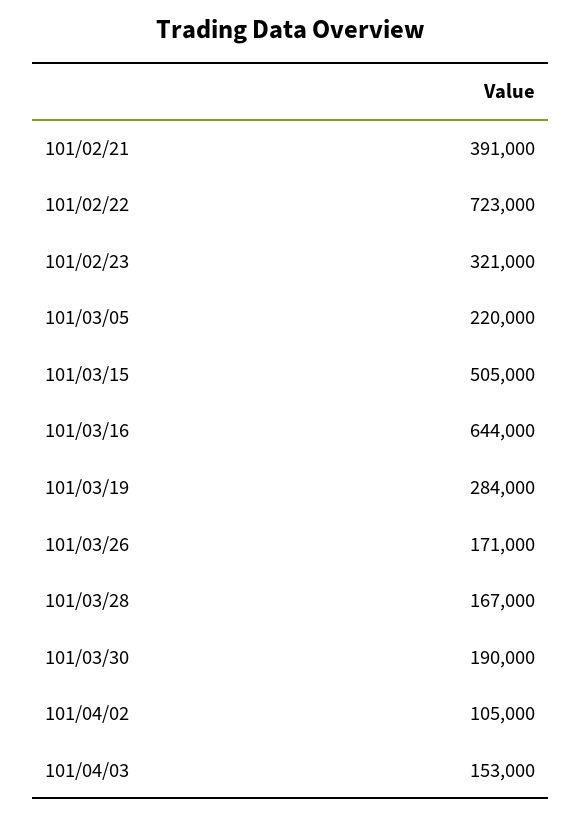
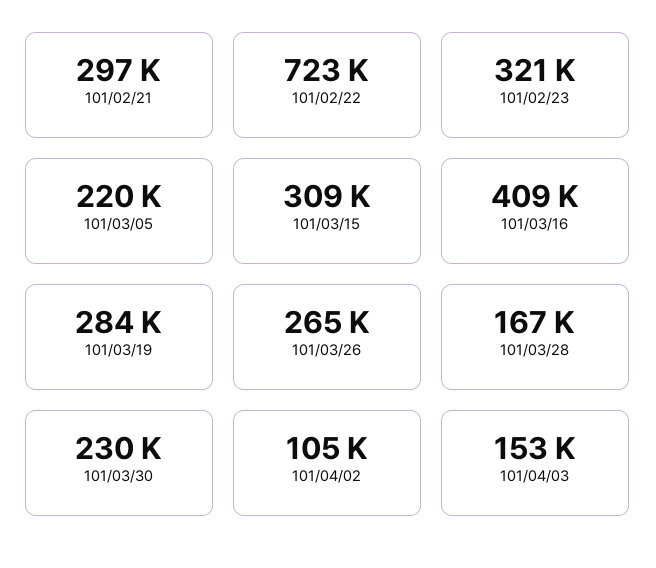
  {
-   "101/02/21": 391000,
+   "101/02/21": 297000,
    "101/02/22": 723000,
    "101/02/23": 321000,
    "101/03/05": 220000,
-   "101/03/15": 505000,
+   "101/03/15": 309000,
-   "101/03/16": 644000,
+   "101/03/16": 409000,
    "101/03/19": 284000,
-   "101/03/26": 171000,
+   "101/03/26": 265000,
    "101/03/28": 167000,
-   "101/03/30": 190000,
+   "101/03/30": 230000,
    "101/04/02": 105000,
    "101/04/03": 153000
  }

